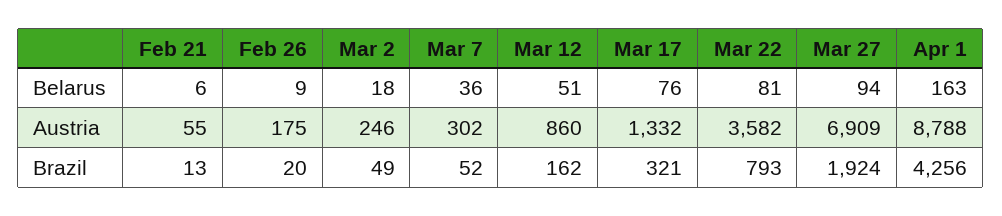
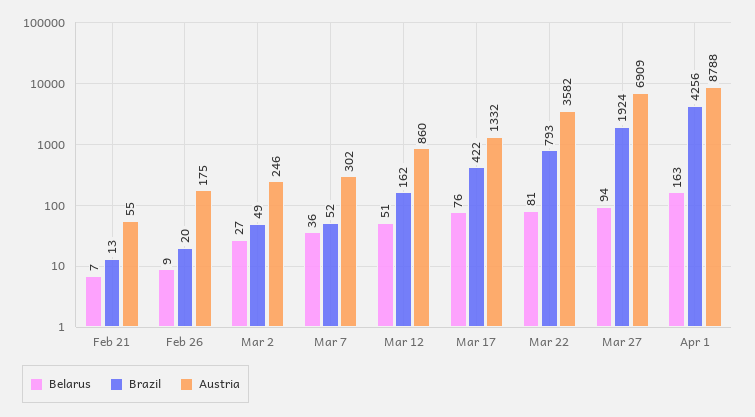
  {
    "Belarus": {
-     "Feb 21": 6,
+     "Feb 21": 7,
      "Feb 26": 9,
-     "Mar 2": 18,
+     "Mar 2": 27,
      "Mar 7": 36,
      "Mar 12": 51,
      "Mar 17": 76,
      "Mar 22": 81,
      "Mar 27": 94,
      "Apr 1": 163
    },
    "Austria": {
      "Feb 21": 55,
      "Feb 26": 175,
      "Mar 2": 246,
      "Mar 7": 302,
      "Mar 12": 860,
      "Mar 17": 1332,
      "Mar 22": 3582,
      "Mar 27": 6909,
      "Apr 1": 8788
    },
    "Brazil": {
      "Feb 21": 13,
      "Feb 26": 20,
      "Mar 2": 49,
      "Mar 7": 52,
      "Mar 12": 162,
-     "Mar 17": 321,
+     "Mar 17": 422,
      "Mar 22": 793,
      "Mar 27": 1924,
      "Apr 1": 4256
    }
  }

